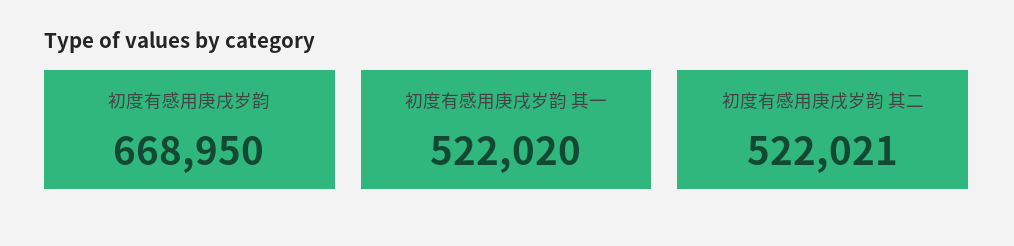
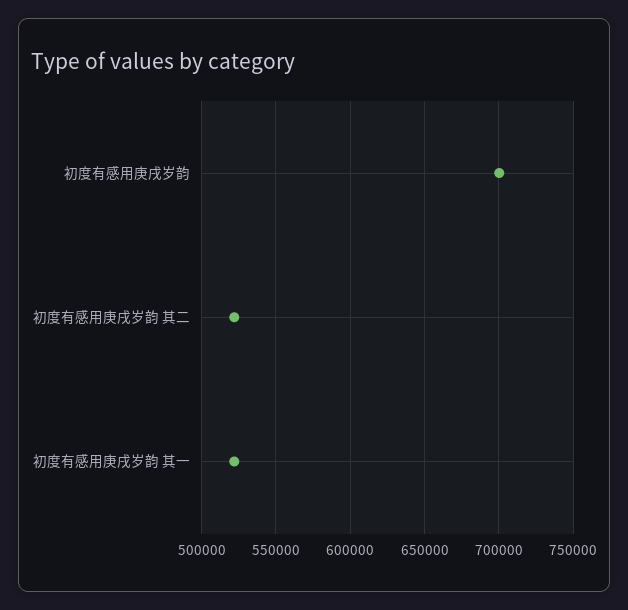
  {
-   "初度有感用庚戌岁韵": 668950,
+   "初度有感用庚戌岁韵": 700000,
    "初度有感用庚戌岁韵 其一": 522020,
    "初度有感用庚戌岁韵 其二": 522021
  }

